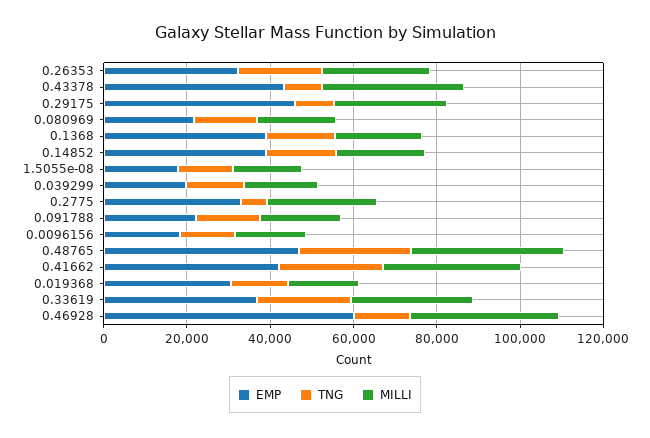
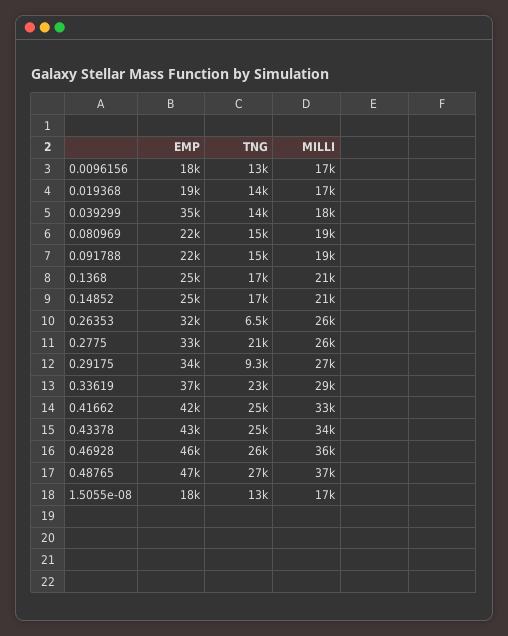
  {
    "EMP": {
      "0.26353": 32000,
      "0.43378": 43000,
-     "0.29175": 45000,
+     "0.29175": 34000,
      "0.080969": 22000,
-     "0.1368": 40000,
+     "0.1368": 25000,
-     "0.14852": 40000,
+     "0.14852": 25000,
      "1.5055e-08": 18000,
-     "0.039299": 20000,
+     "0.039299": 35000,
      "0.2775": 33000,
      "0.091788": 22000,
      "0.0096156": 18000,
      "0.48765": 47000,
      "0.41662": 42000,
-     "0.019368": 30000,
+     "0.019368": 19000,
      "0.33619": 37000,
-     "0.46928": 60000
+     "0.46928": 46000
    },
    "TNG": {
-     "0.26353": 20000,
+     "0.26353": 6500,
-     "0.43378": 10000,
+     "0.43378": 25000,
      "0.29175": 9300,
      "0.080969": 15000,
      "0.1368": 17000,
      "0.14852": 17000,
      "1.5055e-08": 13000,
      "0.039299": 14000,
-     "0.2775": 5000,
+     "0.2775": 21000,
      "0.091788": 15000,
      "0.0096156": 13000,
      "0.48765": 27000,
      "0.41662": 25000,
      "0.019368": 14000,
      "0.33619": 23000,
-     "0.46928": 15000
+     "0.46928": 26000
    },
    "MILLI": {
      "0.26353": 26000,
      "0.43378": 34000,
      "0.29175": 27000,
      "0.080969": 19000,
      "0.1368": 21000,
      "0.14852": 21000,
      "1.5055e-08": 17000,
      "0.039299": 18000,
      "0.2775": 26000,
      "0.091788": 19000,
      "0.0096156": 17000,
      "0.48765": 37000,
      "0.41662": 33000,
      "0.019368": 17000,
      "0.33619": 29000,
      "0.46928": 36000
    }
  }

